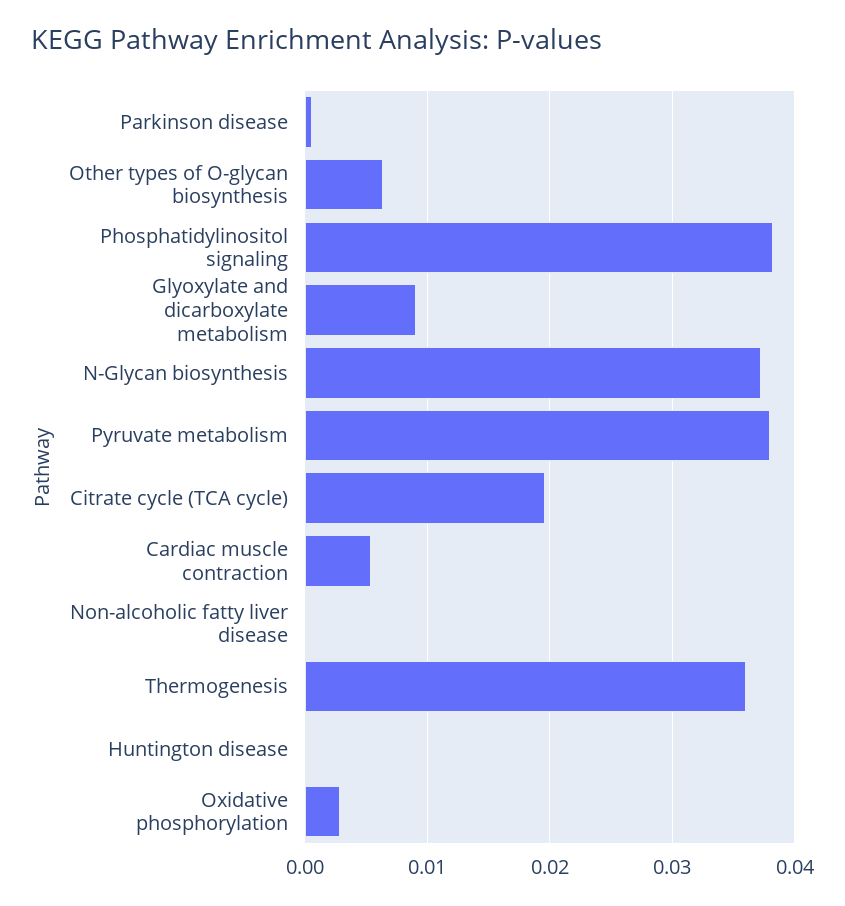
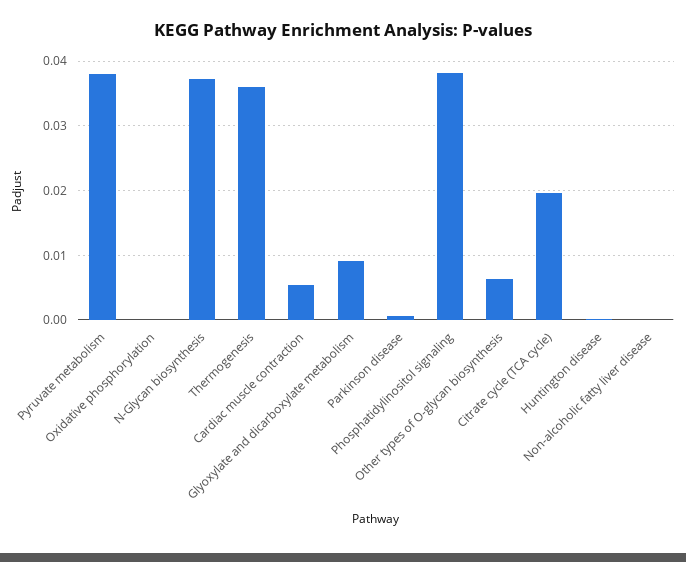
  {
    "Parkinson disease": 0.001,
    "Other types of O-glycan biosynthesis": 0.006,
    "Phosphatidylinositol signaling": 0.038,
    "Glyoxylate and dicarboxylate metabolism": 0.009,
    "N-Glycan biosynthesis": 0.037,
    "Pyruvate metabolism": 0.038,
    "Citrate cycle (TCA cycle)": 0.02,
    "Cardiac muscle contraction": 0.005,
    "Non-alcoholic fatty liver disease": 0,
    "Thermogenesis": 0.036,
    "Huntington disease": 0,
-   "Oxidative phosphorylation": 0.003
+   "Oxidative phosphorylation": 0
  }

